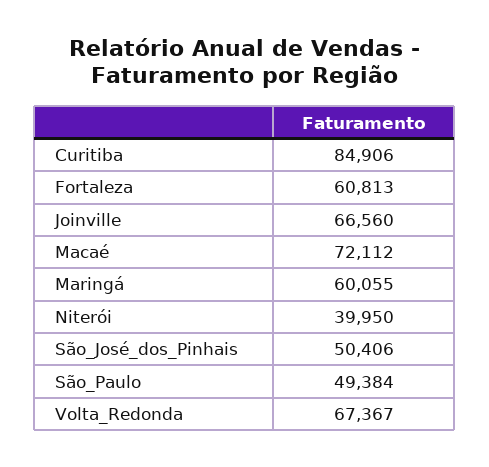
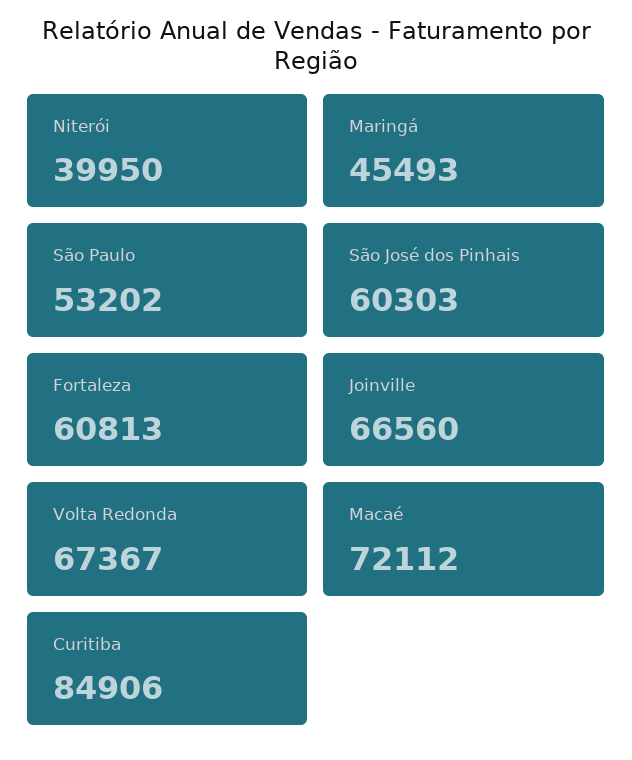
  {
    "Curitiba": 84906,
    "Fortaleza": 60813,
    "Joinville": 66560,
    "Macaé": 72112,
-   "Maringá": 60055,
+   "Maringá": 45493,
    "Niterói": 39950,
-   "São_José_dos_Pinhais": 50406,
+   "São_José_dos_Pinhais": 60303,
-   "São_Paulo": 49384,
+   "São_Paulo": 53202,
    "Volta_Redonda": 67367
  }

